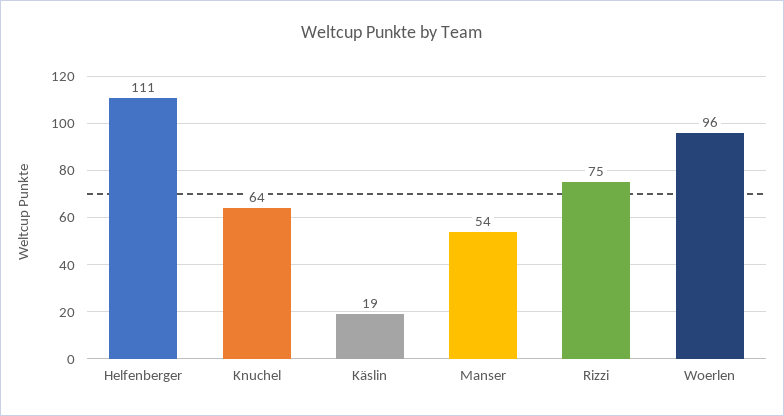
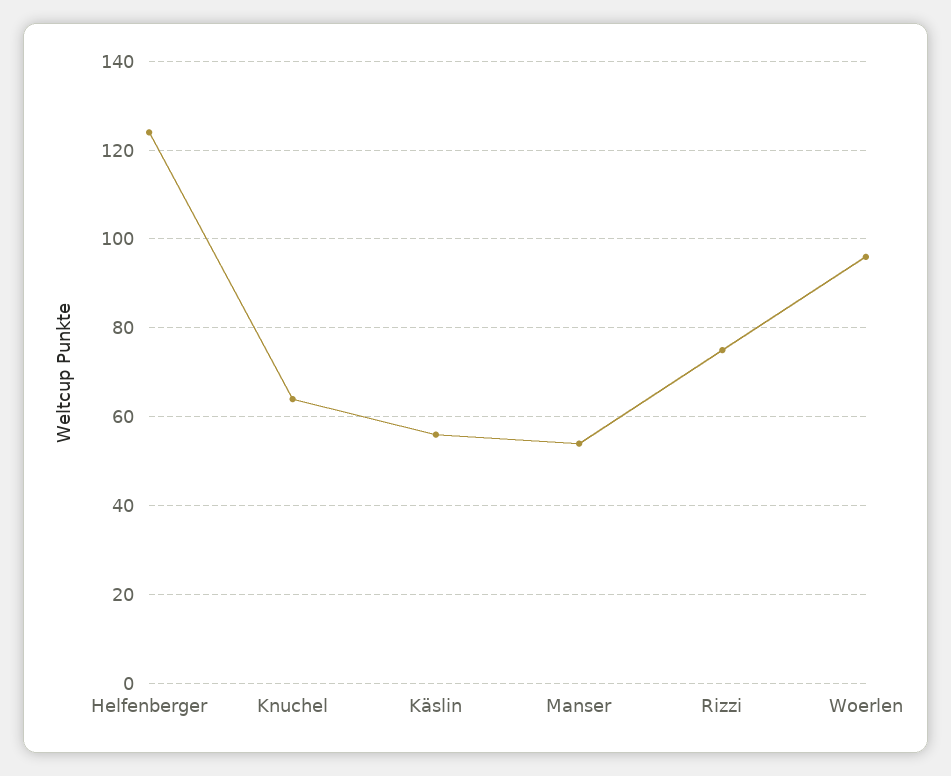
  {
-   "Helfenberger": 111,
+   "Helfenberger": 125,
    "Knuchel": 64,
-   "Käslin": 19,
+   "Käslin": 55,
    "Manser": 54,
    "Rizzi": 75,
    "Woerlen": 96
  }

